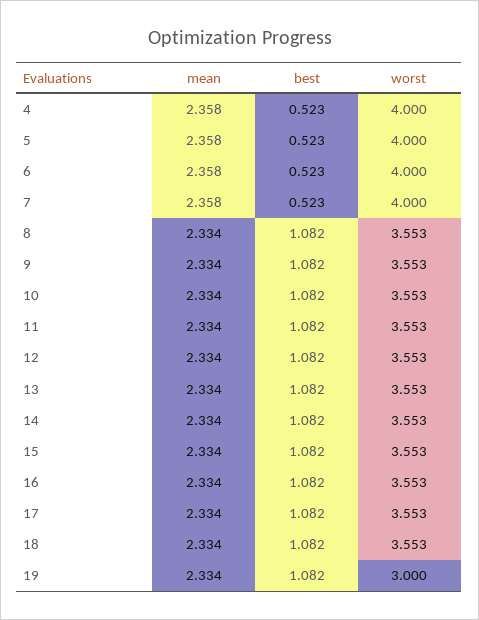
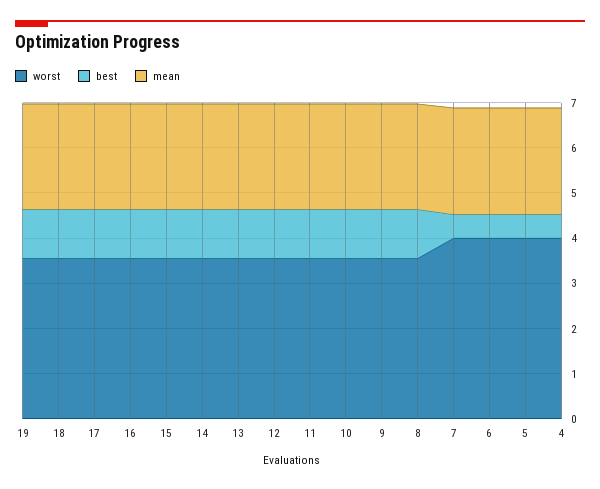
  {
    "mean": {
      "4": 2.358,
      "5": 2.358,
      "6": 2.358,
      "7": 2.358,
      "8": 2.334,
      "9": 2.334,
      "10": 2.334,
      "11": 2.334,
      "12": 2.334,
      "13": 2.334,
      "14": 2.334,
      "15": 2.334,
      "16": 2.334,
      "17": 2.334,
      "18": 2.334,
      "19": 2.334
    },
    "best": {
      "4": 0.523,
      "5": 0.523,
      "6": 0.523,
      "7": 0.523,
      "8": 1.082,
      "9": 1.082,
      "10": 1.082,
      "11": 1.082,
      "12": 1.082,
      "13": 1.082,
      "14": 1.082,
      "15": 1.082,
      "16": 1.082,
      "17": 1.082,
      "18": 1.082,
      "19": 1.082
    },
    "worst": {
      "4": 4,
      "5": 4,
      "6": 4,
      "7": 4,
      "8": 3.553,
      "9": 3.553,
      "10": 3.553,
      "11": 3.553,
      "12": 3.553,
      "13": 3.553,
      "14": 3.553,
      "15": 3.553,
      "16": 3.553,
      "17": 3.553,
      "18": 3.553,
-     "19": 3
+     "19": 3.6
    }
  }

